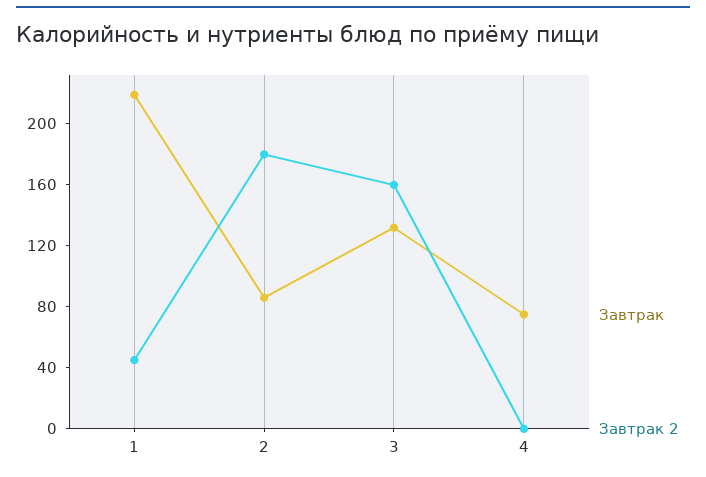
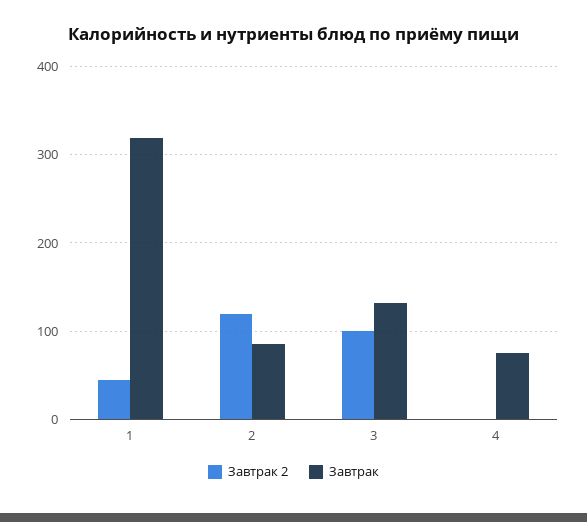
  {
    "Завтрак": {
-     "1": 220,
+     "1": 320,
      "2": 90,
      "3": 130,
      "4": 80
    },
    "Завтрак 2": {
      "1": 50,
-     "2": 180,
+     "2": 120,
-     "3": 160,
+     "3": 100,
      "4": 0
    }
  }

